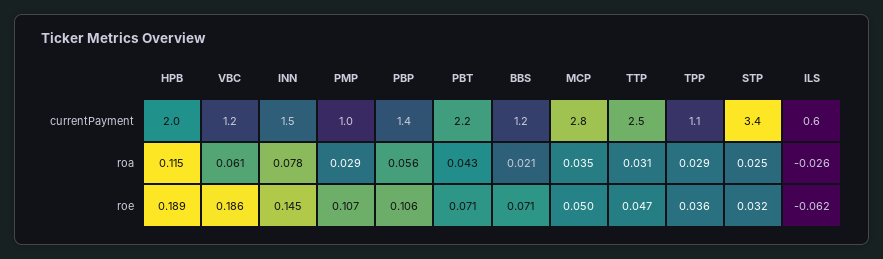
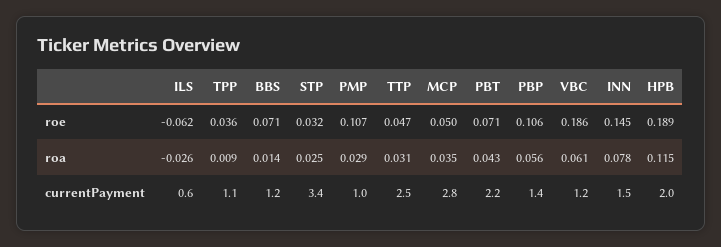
  {
    "HPB": {
      "currentPayment": 2,
      "roa": 0.115,
      "roe": 0.189
    },
    "VBC": {
      "currentPayment": 1.2,
      "roa": 0.061,
      "roe": 0.186
    },
    "INN": {
      "currentPayment": 1.5,
      "roa": 0.078,
      "roe": 0.145
    },
    "PMP": {
      "currentPayment": 1,
      "roa": 0.029,
      "roe": 0.107
    },
    "PBP": {
      "currentPayment": 1.4,
      "roa": 0.056,
      "roe": 0.106
    },
    "PBT": {
      "currentPayment": 2.2,
      "roa": 0.043,
      "roe": 0.071
    },
    "BBS": {
      "currentPayment": 1.2,
-     "roa": 0.021,
+     "roa": 0.014,
      "roe": 0.071
    },
    "MCP": {
      "currentPayment": 2.8,
      "roa": 0.035,
      "roe": 0.05
    },
    "TTP": {
      "currentPayment": 2.5,
      "roa": 0.031,
      "roe": 0.047
    },
    "TPP": {
      "currentPayment": 1.1,
-     "roa": 0.029,
+     "roa": 0.009,
      "roe": 0.036
    },
    "STP": {
      "currentPayment": 3.4,
      "roa": 0.025,
      "roe": 0.032
    },
    "ILS": {
      "currentPayment": 0.6,
      "roa": -0.026,
      "roe": -0.062
    }
  }

